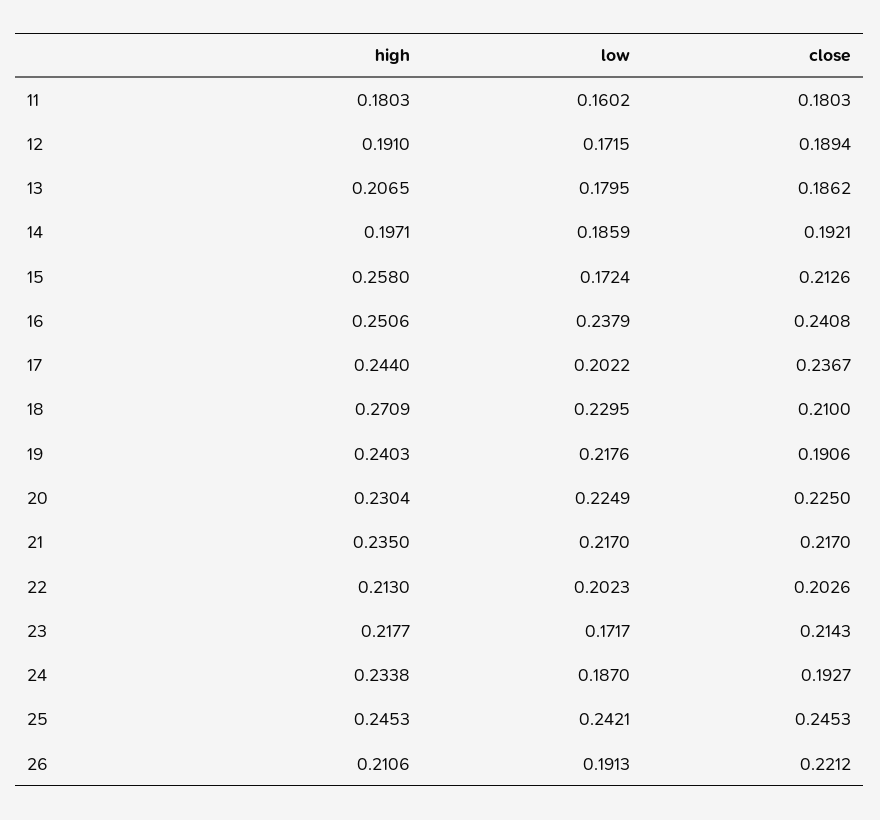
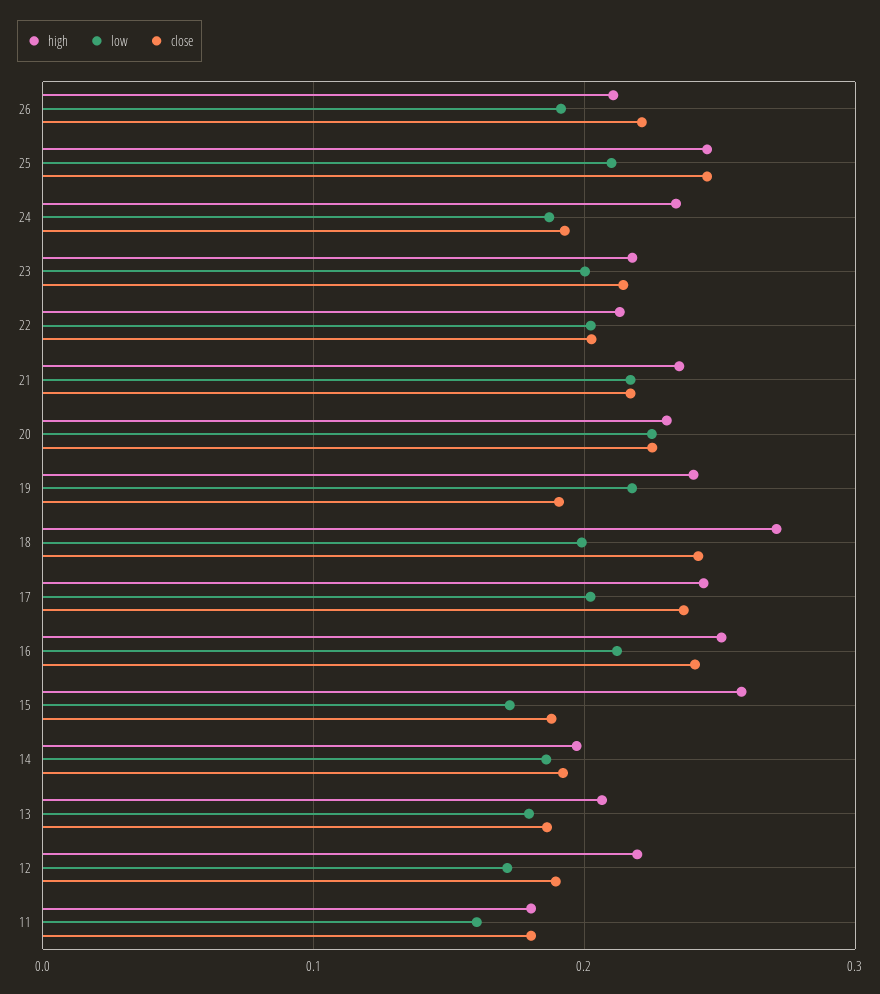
  {
    "high": {
      "11": 0.1803,
-     "12": 0.191,
+     "12": 0.22,
      "13": 0.2065,
      "14": 0.1971,
      "15": 0.258,
      "16": 0.2506,
      "17": 0.244,
      "18": 0.2709,
      "19": 0.2403,
      "20": 0.2304,
      "21": 0.235,
      "22": 0.213,
      "23": 0.2177,
      "24": 0.2338,
      "25": 0.2453,
      "26": 0.2106
    },
    "low": {
      "11": 0.1602,
      "12": 0.1715,
      "13": 0.1795,
      "14": 0.1859,
      "15": 0.1724,
-     "16": 0.2379,
+     "16": 0.21,
      "17": 0.2022,
-     "18": 0.2295,
+     "18": 0.2,
      "19": 0.2176,
      "20": 0.2249,
      "21": 0.217,
      "22": 0.2023,
-     "23": 0.1717,
+     "23": 0.2,
      "24": 0.187,
-     "25": 0.2421,
+     "25": 0.21,
      "26": 0.1913
    },
    "close": {
      "11": 0.1803,
      "12": 0.1894,
      "13": 0.1862,
      "14": 0.1921,
-     "15": 0.2126,
+     "15": 0.19,
      "16": 0.2408,
      "17": 0.2367,
-     "18": 0.21,
+     "18": 0.24,
      "19": 0.1906,
      "20": 0.225,
      "21": 0.217,
      "22": 0.2026,
      "23": 0.2143,
      "24": 0.1927,
      "25": 0.2453,
      "26": 0.2212
    }
  }

